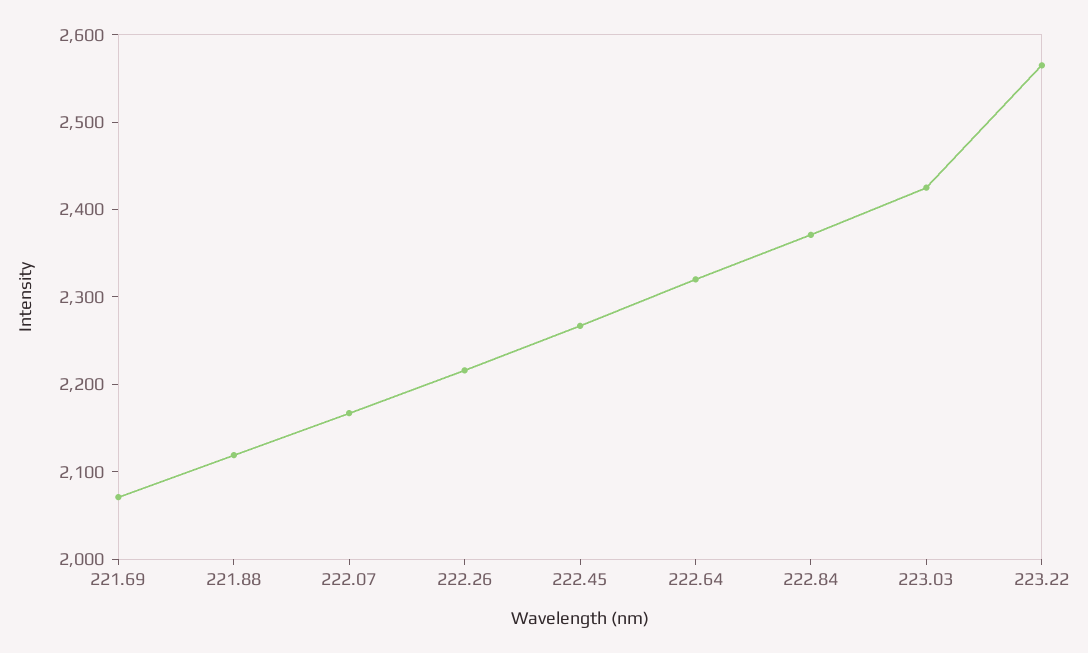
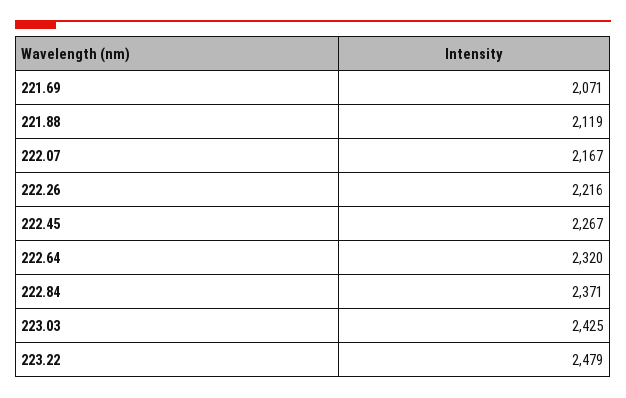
  {
    "221.69": 2071,
    "221.88": 2119,
    "222.07": 2167,
    "222.26": 2216,
    "222.45": 2267,
    "222.64": 2320,
    "222.84": 2371,
    "223.03": 2425,
-   "223.22": 2560
+   "223.22": 2479
  }

